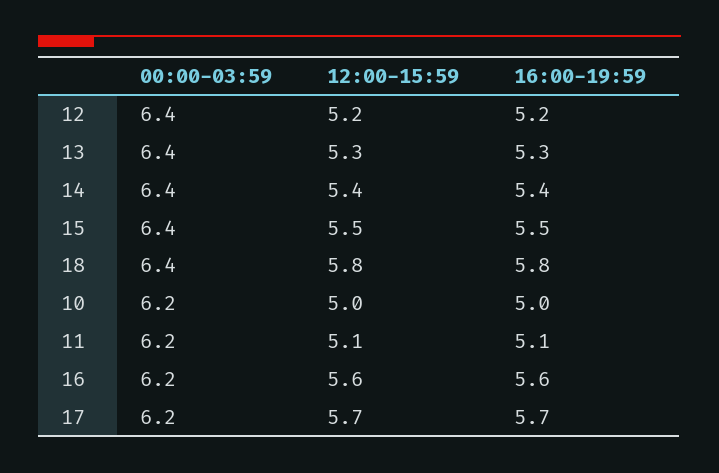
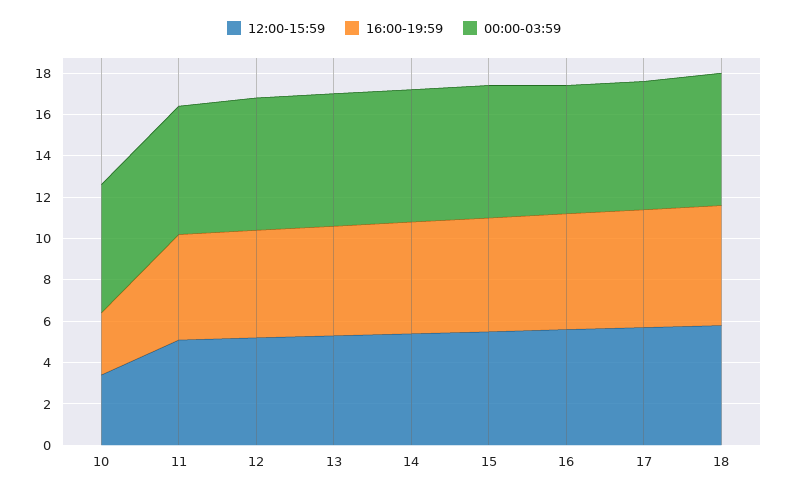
  {
    "00:00-03:59": {
      "12": 6.4,
      "13": 6.4,
      "14": 6.4,
      "15": 6.4,
      "18": 6.4,
      "10": 6.2,
      "11": 6.2,
      "16": 6.2,
      "17": 6.2
    },
    "12:00-15:59": {
      "12": 5.2,
      "13": 5.3,
      "14": 5.4,
      "15": 5.5,
      "18": 5.8,
-     "10": 5,
+     "10": 3.5,
      "11": 5.1,
      "16": 5.6,
      "17": 5.7
    },
    "16:00-19:59": {
      "12": 5.2,
      "13": 5.3,
      "14": 5.4,
      "15": 5.5,
      "18": 5.8,
-     "10": 5,
+     "10": 3,
      "11": 5.1,
      "16": 5.6,
      "17": 5.7
    }
  }

